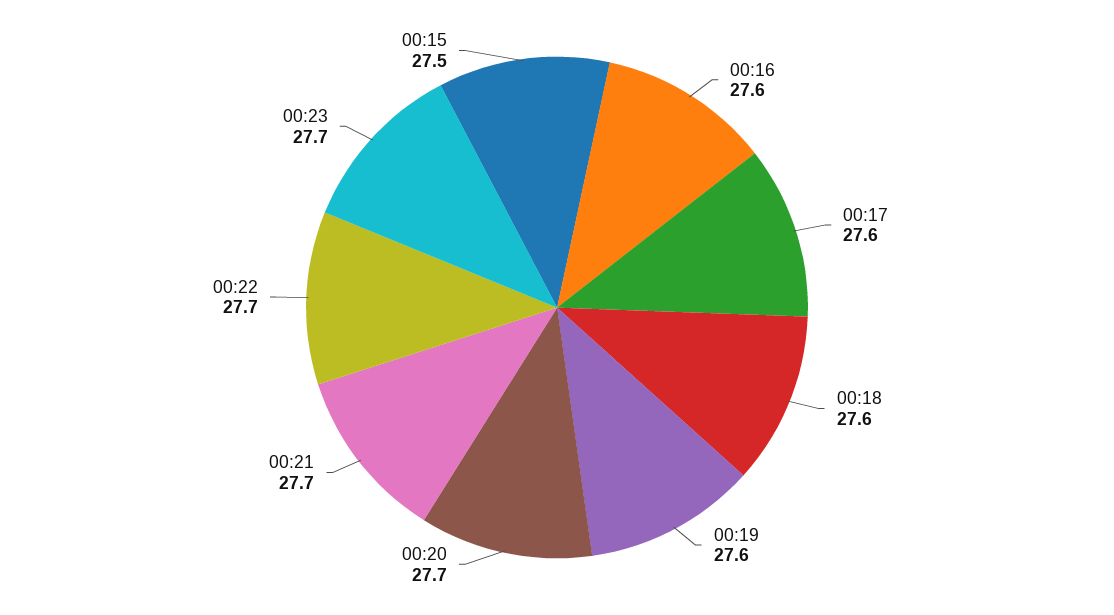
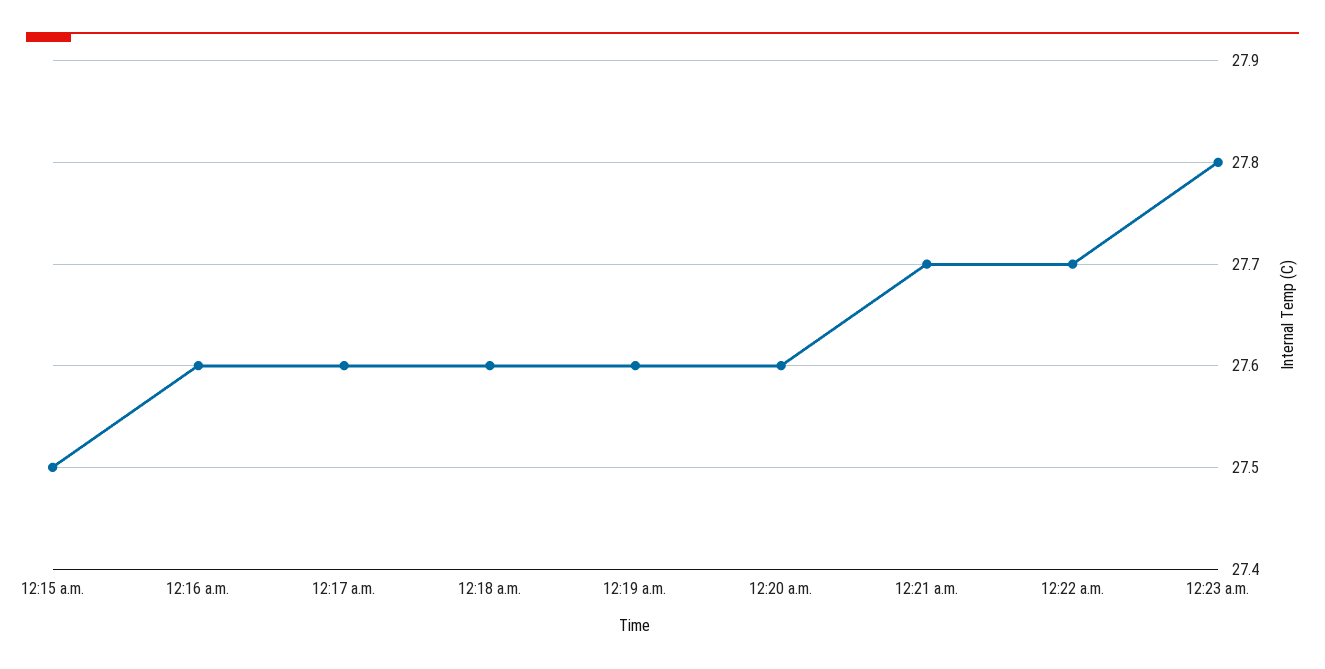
  {
    "00:16": 27.6,
    "00:17": 27.6,
    "00:18": 27.6,
    "00:19": 27.6,
-   "00:20": 27.7,
+   "00:20": 27.6,
    "00:21": 27.7,
    "00:22": 27.7,
-   "00:23": 27.7,
+   "00:23": 27.8,
    "00:15": 27.5
  }

